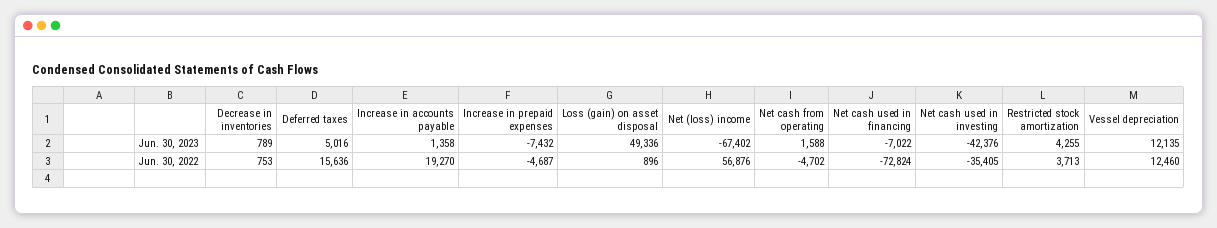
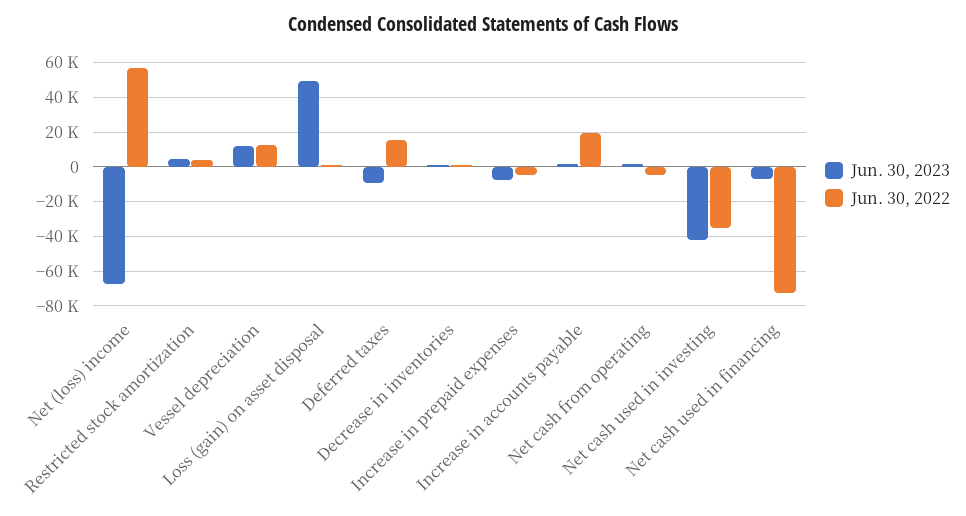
  {
    "Jun. 30, 2023": {
      "Decrease in inventories": 789,
-     "Deferred taxes": 5016,
+     "Deferred taxes": -10000,
      "Increase in accounts payable": 1358,
      "Increase in prepaid expenses": -7432,
      "Loss (gain) on asset disposal": 49336,
      "Net (loss) income": -67402,
      "Net cash from operating": 1588,
      "Net cash used in financing": -7022,
      "Net cash used in investing": -42376,
      "Restricted stock amortization": 4255,
      "Vessel depreciation": 12135
    },
    "Jun. 30, 2022": {
      "Decrease in inventories": 753,
      "Deferred taxes": 15636,
      "Increase in accounts payable": 19270,
      "Increase in prepaid expenses": -4687,
      "Loss (gain) on asset disposal": 896,
      "Net (loss) income": 56876,
      "Net cash from operating": -4702,
      "Net cash used in financing": -72824,
      "Net cash used in investing": -35405,
      "Restricted stock amortization": 3713,
      "Vessel depreciation": 12460
    }
  }

